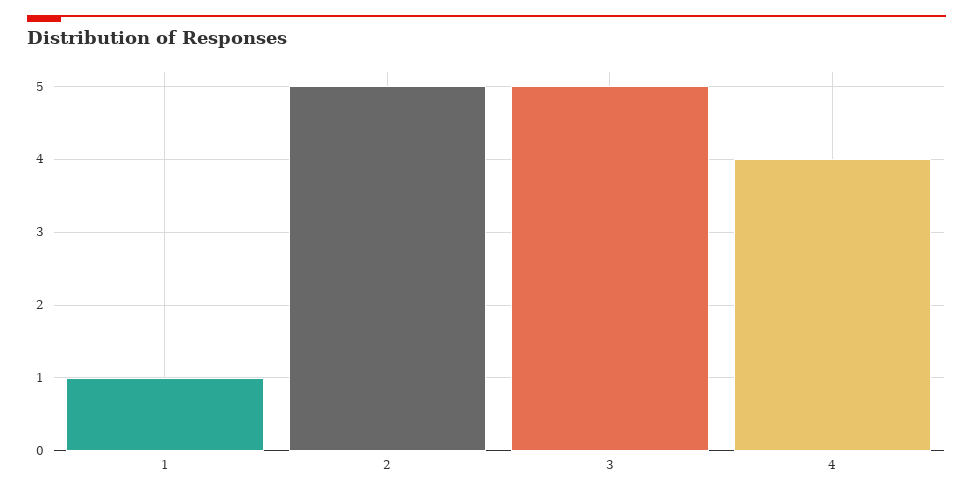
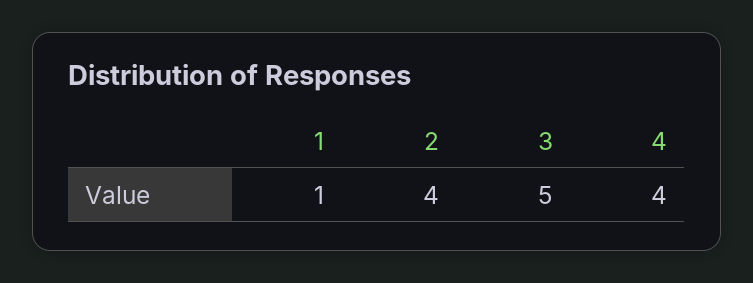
  {
    "1": 1,
-   "2": 5,
+   "2": 4,
    "3": 5,
    "4": 4
  }

